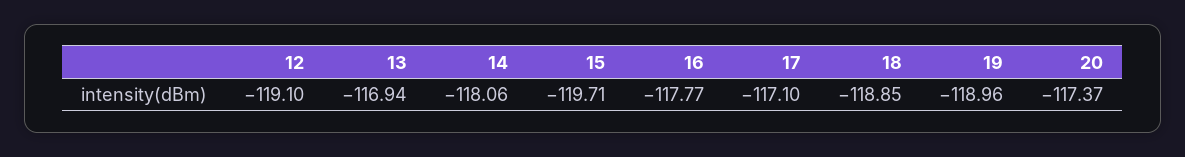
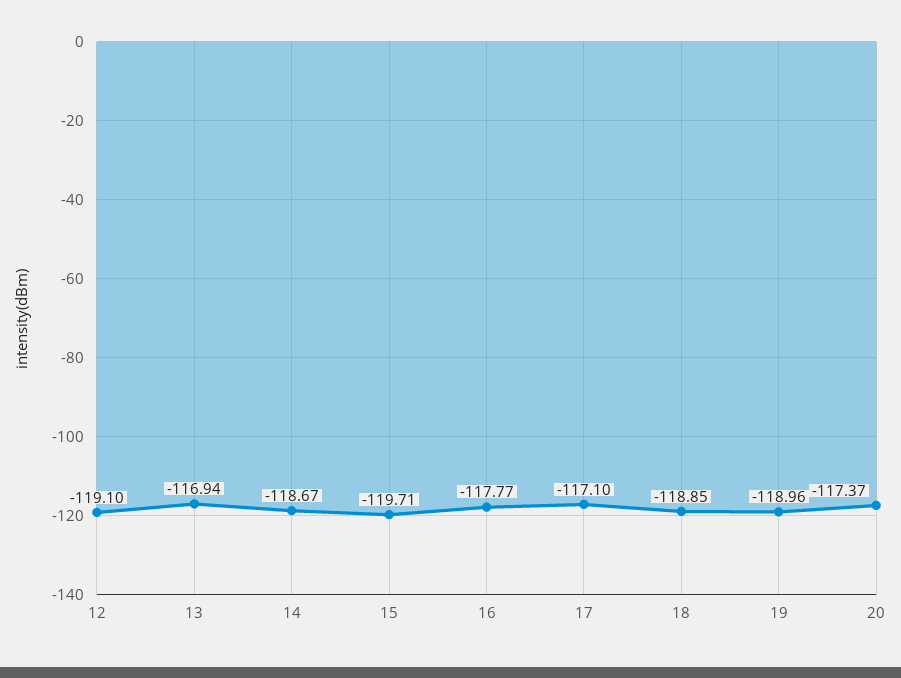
  {
    "12": -119.1,
    "13": -116.94,
-   "14": -118.06,
+   "14": -118.67,
    "15": -119.71,
    "16": -117.77,
    "17": -117.1,
    "18": -118.85,
    "19": -118.96,
    "20": -117.37
  }

